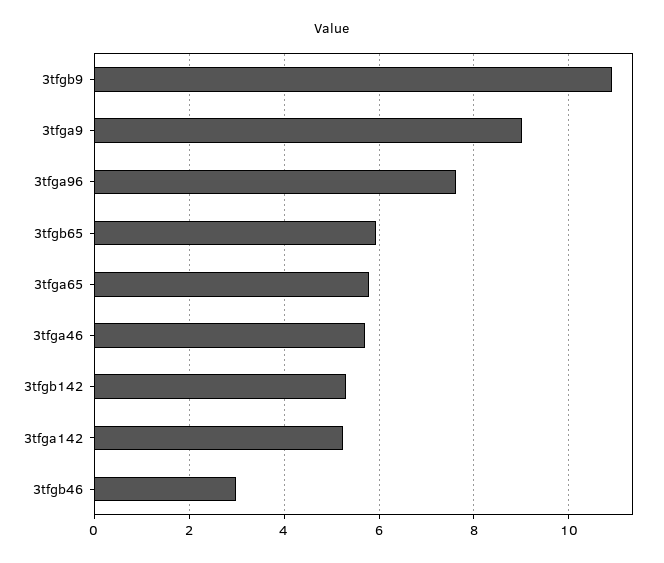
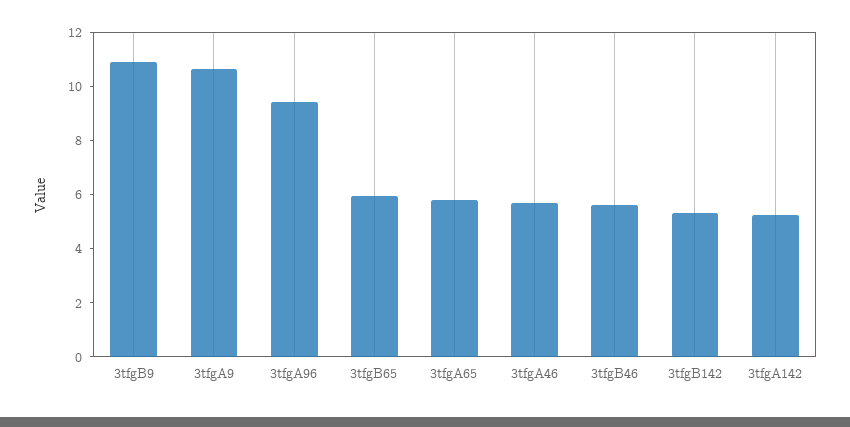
  {
    "3tfgb9": 11,
-   "3tfga9": 9,
+   "3tfga9": 10.5,
-   "3tfga96": 7.6,
+   "3tfga96": 9.5,
    "3tfgb65": 6,
    "3tfga65": 5.8,
    "3tfga46": 5.8,
    "3tfgb142": 5.4,
    "3tfga142": 5.2,
-   "3tfgb46": 3
+   "3tfgb46": 5.5
  }

